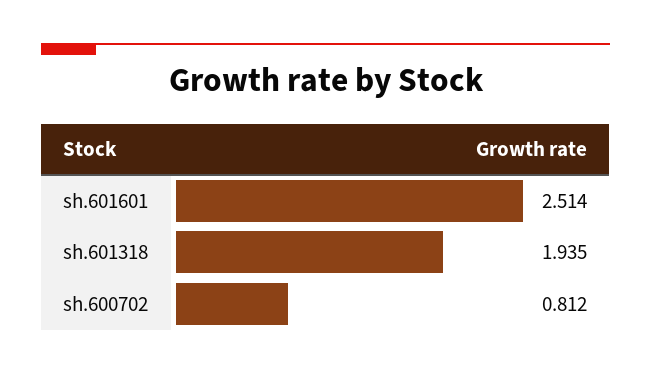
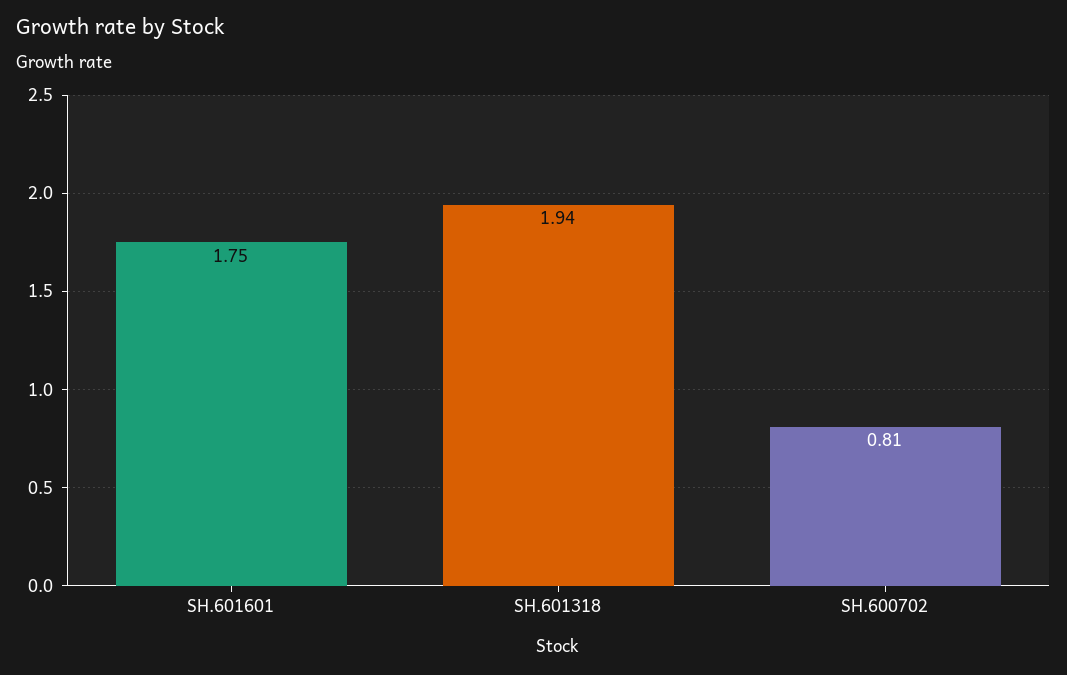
  {
-   "sh.601601": 2.514,
+   "sh.601601": 1.75,
    "sh.601318": 1.935,
    "sh.600702": 0.812
  }

